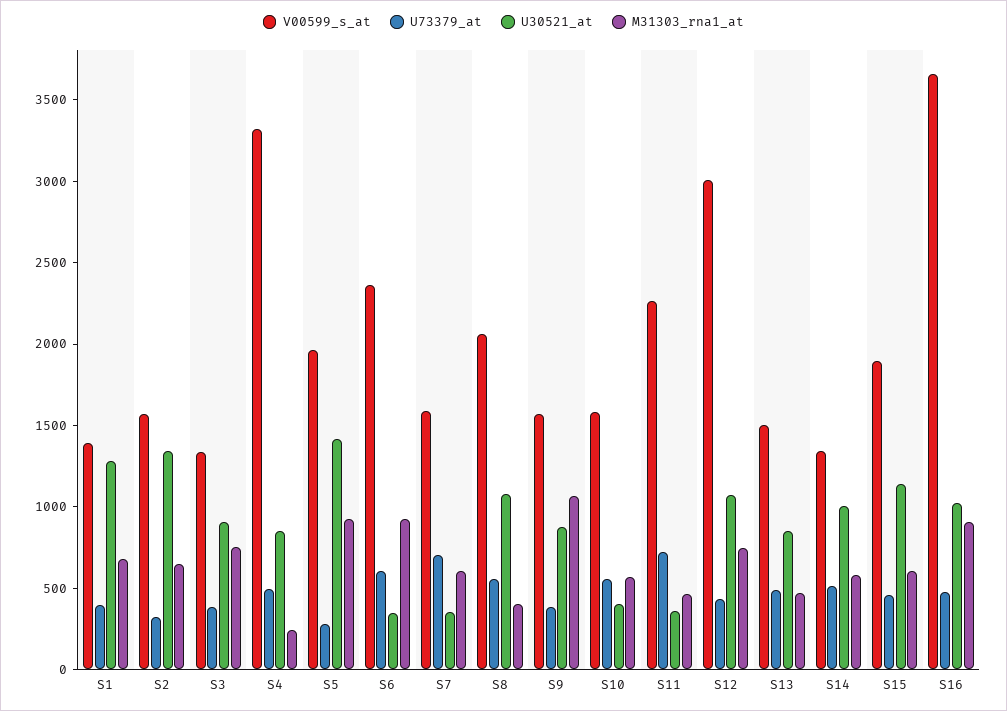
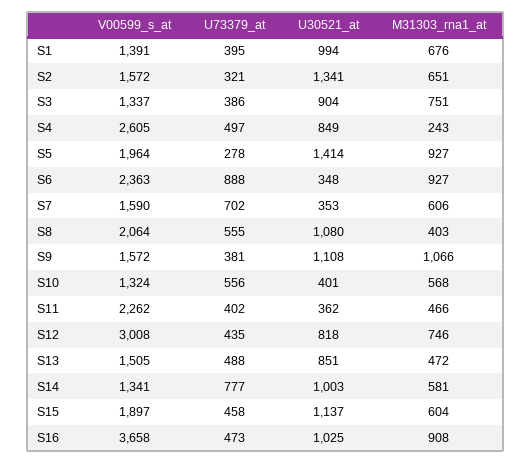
  {
    "V00599_s_at": {
      "S1": 1391,
      "S2": 1572,
      "S3": 1337,
-     "S4": 3300,
+     "S4": 2605,
      "S5": 1964,
      "S6": 2363,
      "S7": 1590,
      "S8": 2064,
      "S9": 1572,
-     "S10": 1600,
+     "S10": 1324,
      "S11": 2262,
      "S12": 3008,
      "S13": 1505,
      "S14": 1341,
      "S15": 1897,
      "S16": 3658
    },
    "U73379_at": {
      "S1": 395,
      "S2": 321,
      "S3": 386,
      "S4": 497,
      "S5": 278,
-     "S6": 600,
+     "S6": 888,
      "S7": 702,
      "S8": 555,
      "S9": 381,
      "S10": 556,
-     "S11": 700,
+     "S11": 402,
      "S12": 435,
      "S13": 488,
-     "S14": 500,
+     "S14": 777,
      "S15": 458,
      "S16": 473
    },
    "U30521_at": {
-     "S1": 1300,
+     "S1": 994,
      "S2": 1341,
      "S3": 904,
      "S4": 849,
      "S5": 1414,
      "S6": 348,
      "S7": 353,
      "S8": 1080,
-     "S9": 900,
+     "S9": 1108,
      "S10": 401,
      "S11": 362,
-     "S12": 1100,
+     "S12": 818,
      "S13": 851,
      "S14": 1003,
      "S15": 1137,
      "S16": 1025
    },
    "M31303_rna1_at": {
      "S1": 676,
      "S2": 651,
      "S3": 751,
      "S4": 243,
      "S5": 927,
      "S6": 927,
      "S7": 606,
      "S8": 403,
      "S9": 1066,
      "S10": 568,
      "S11": 466,
      "S12": 746,
      "S13": 472,
      "S14": 581,
      "S15": 604,
      "S16": 908
    }
  }

